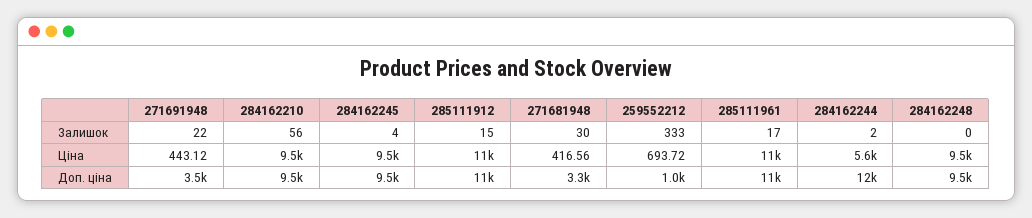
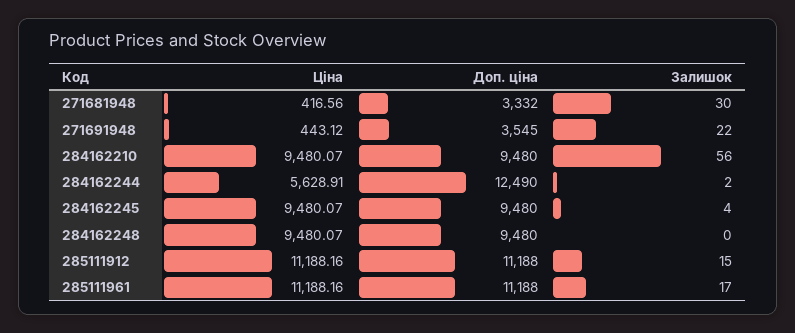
  {
    "271691948": {
      "Залишок": 22,
      "Ціна": 443.12,
      "Доп. ціна": 3545
    },
    "284162210": {
      "Залишок": 56,
      "Ціна": 9480.07,
      "Доп. ціна": 9480
    },
    "284162245": {
      "Залишок": 4,
      "Ціна": 9480.07,
      "Доп. ціна": 9480
    },
    "285111912": {
      "Залишок": 15,
      "Ціна": 11188.16,
      "Доп. ціна": 11188
    },
    "271681948": {
      "Залишок": 30,
      "Ціна": 416.56,
      "Доп. ціна": 3332
    },
-   "259552212": {
-     "Залишок": 333,
-     "Ціна": 693.72,
-     "Доп. ціна": 1000
-   },
    "285111961": {
      "Залишок": 17,
      "Ціна": 11188.16,
      "Доп. ціна": 11188
    },
    "284162244": {
      "Залишок": 2,
      "Ціна": 5628.91,
      "Доп. ціна": 12490
    },
    "284162248": {
      "Залишок": 0,
      "Ціна": 9480.07,
      "Доп. ціна": 9480
    }
  }

